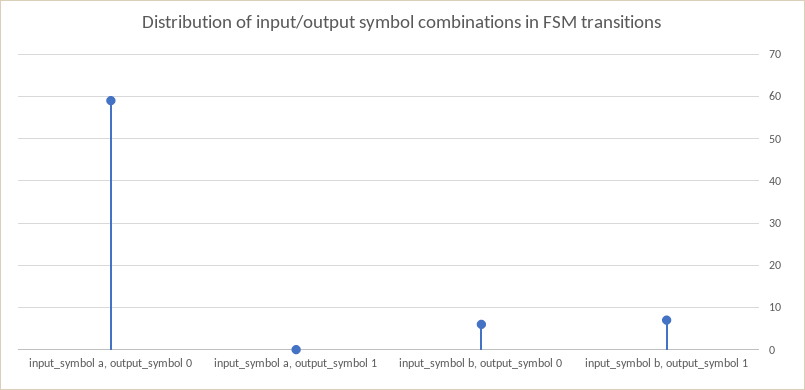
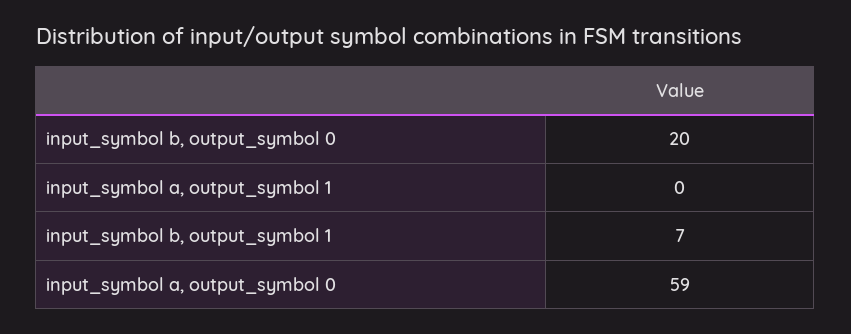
  {
    "input_symbol a, output_symbol 0": 59,
    "input_symbol a, output_symbol 1": 0,
-   "input_symbol b, output_symbol 0": 5,
+   "input_symbol b, output_symbol 0": 20,
    "input_symbol b, output_symbol 1": 7
  }

